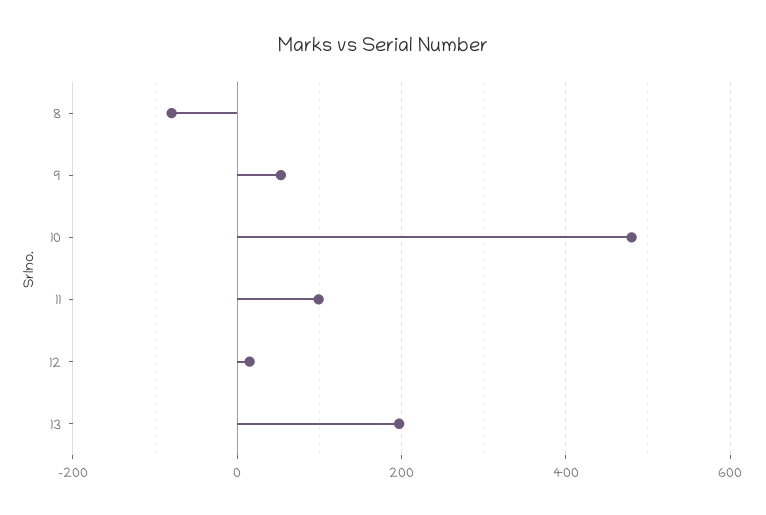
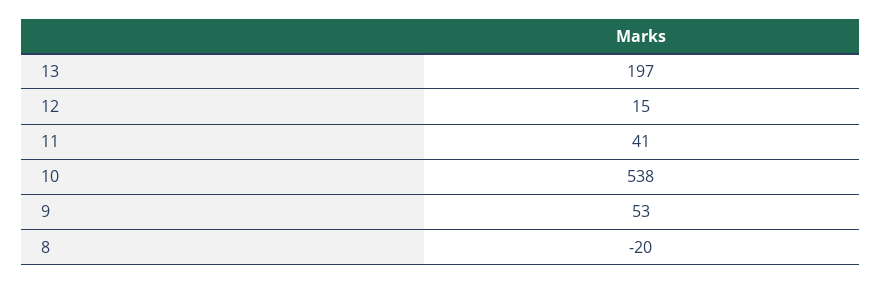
  {
-   "8": -80,
+   "8": -20,
    "9": 53,
-   "10": 480,
+   "10": 538,
-   "11": 100,
+   "11": 41,
    "12": 15,
    "13": 197
  }

